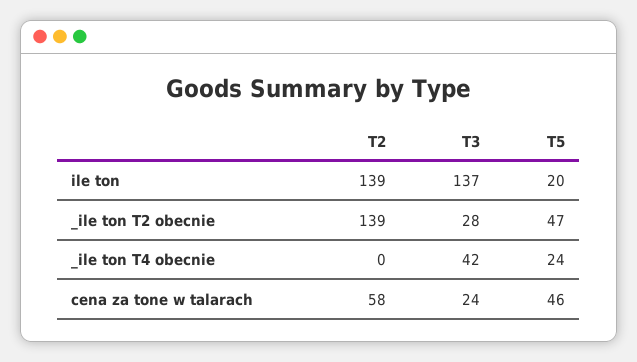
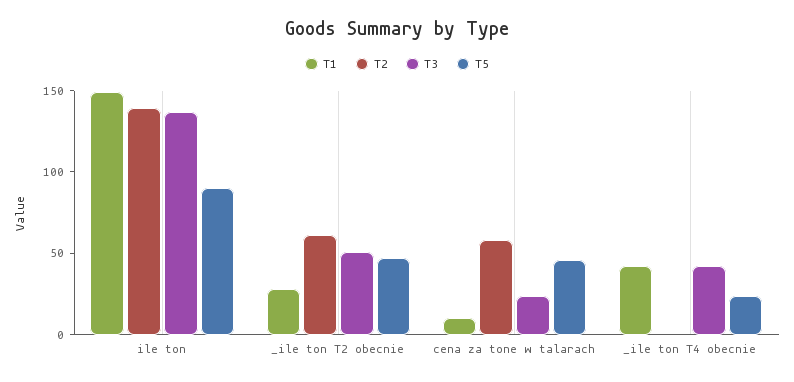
  {
    "T2": {
      "ile ton": 139,
-     "_ile ton T2 obecnie": 139,
+     "_ile ton T2 obecnie": 60,
      "_ile ton T4 obecnie": 0,
      "cena za tone w talarach": 58
    },
    "T3": {
      "ile ton": 137,
-     "_ile ton T2 obecnie": 28,
+     "_ile ton T2 obecnie": 50,
      "_ile ton T4 obecnie": 42,
      "cena za tone w talarach": 24
    },
    "T5": {
-     "ile ton": 20,
+     "ile ton": 90,
      "_ile ton T2 obecnie": 47,
      "_ile ton T4 obecnie": 24,
      "cena za tone w talarach": 46
-   }
+   },
+   "T1": {
+     "ile ton": 150,
+     "_ile ton T2 obecnie": 30,
+     "cena za tone w talarach": 10,
+     "_ile ton T4 obecnie": 40
+   }
  }

